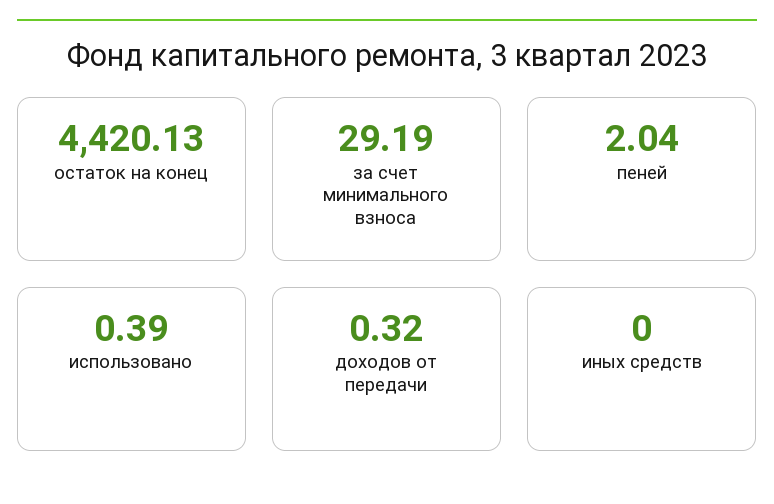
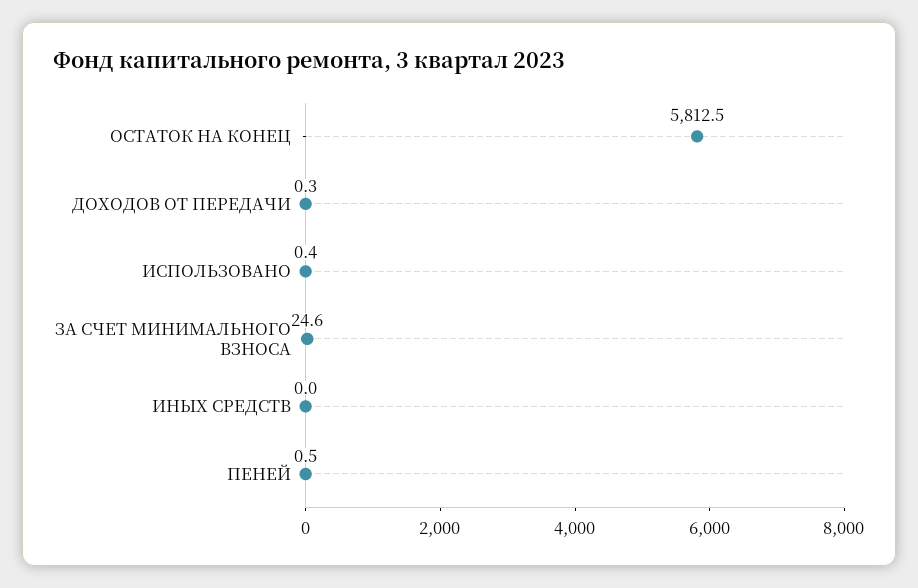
  {
-   "остаток на конец": 4420.13,
+   "остаток на конец": 5812.5,
-   "за счет минимального взноса": 29.19,
+   "за счет минимального взноса": 24.6,
-   "пеней": 2.04,
+   "пеней": 0.5,
    "использовано": 0.39,
    "доходов от передачи": 0.32,
    "иных средств": 0
  }

